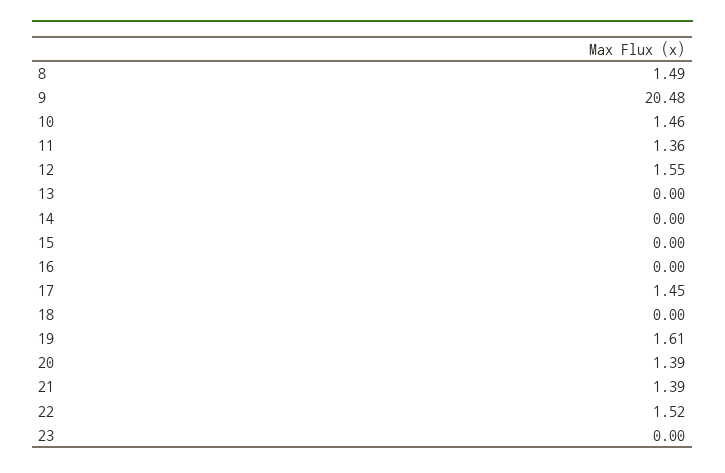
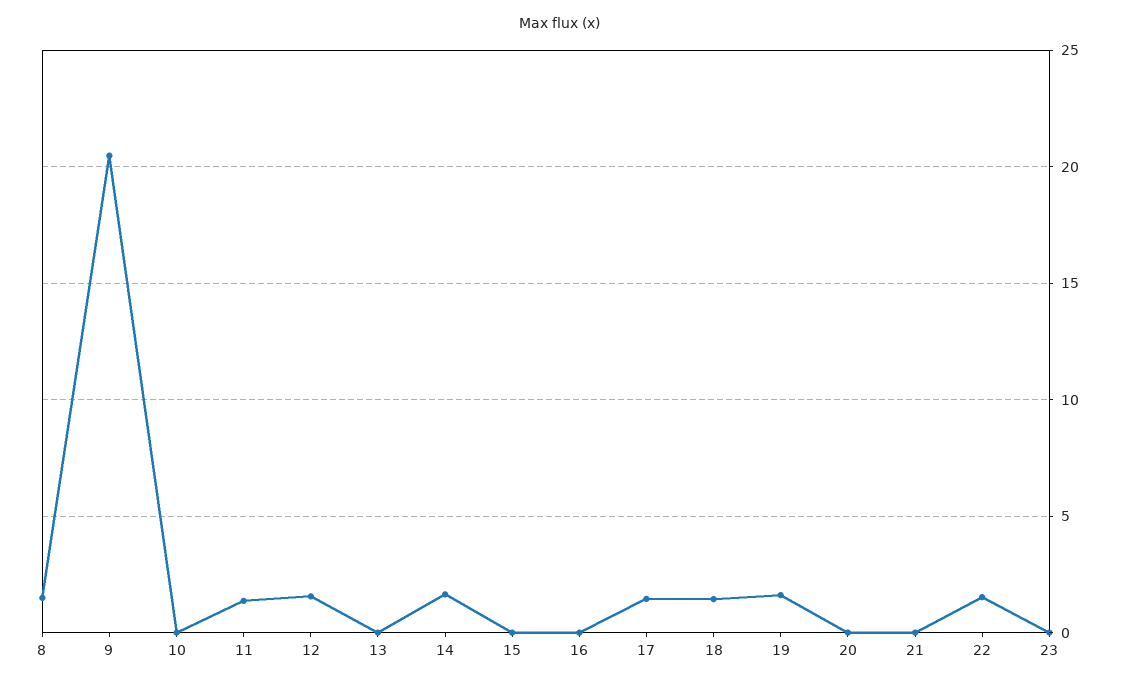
  {
    "8": 1.49,
    "9": 20.48,
-   "10": 1.46,
+   "10": 0,
    "11": 1.36,
    "12": 1.55,
    "13": 0,
-   "14": 0,
+   "14": 1.5,
    "15": 0,
    "16": 0,
    "17": 1.45,
-   "18": 0,
+   "18": 1.5,
    "19": 1.61,
-   "20": 1.39,
+   "20": 0,
-   "21": 1.39,
+   "21": 0,
    "22": 1.52,
    "23": 0
  }

